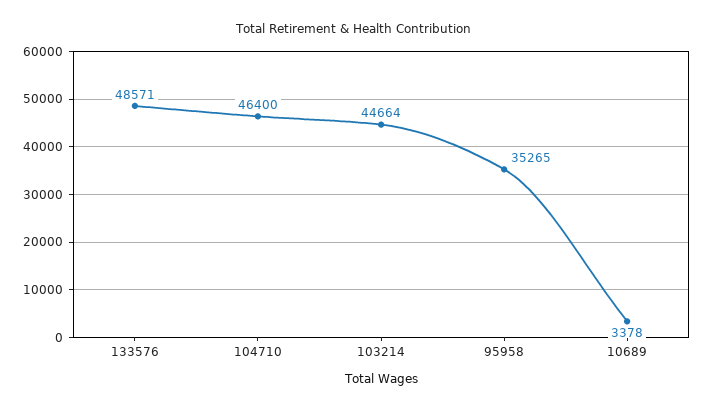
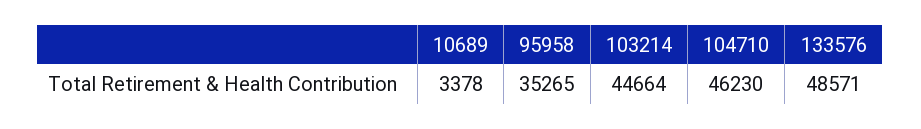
  {
    "133576": 48571,
-   "104710": 46400,
+   "104710": 46230,
    "103214": 44664,
    "95958": 35265,
    "10689": 3378
  }

